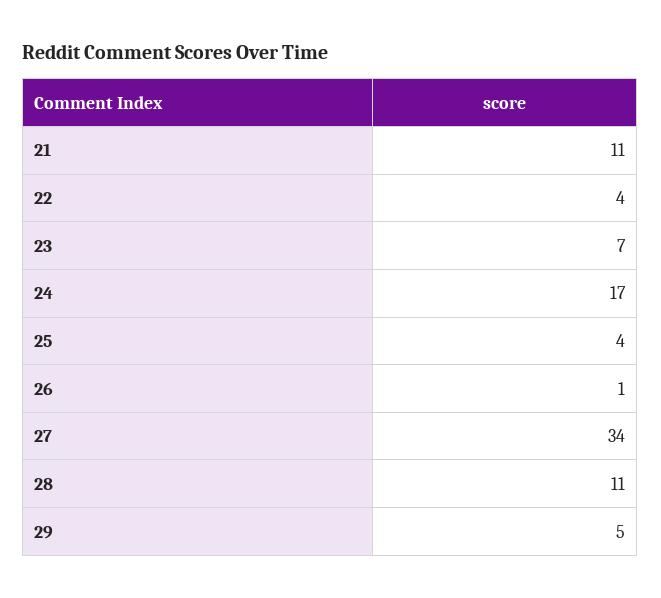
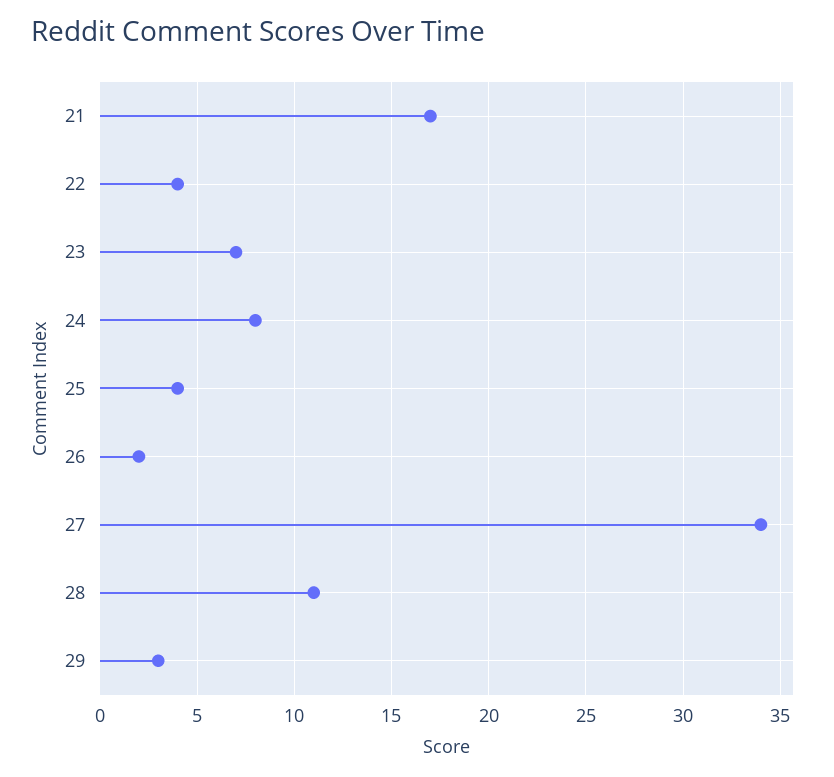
  {
-   "21": 11,
+   "21": 17,
    "22": 4,
    "23": 7,
-   "24": 17,
+   "24": 8,
    "25": 4,
-   "26": 1,
+   "26": 2,
    "27": 34,
    "28": 11,
-   "29": 5
+   "29": 3
  }

